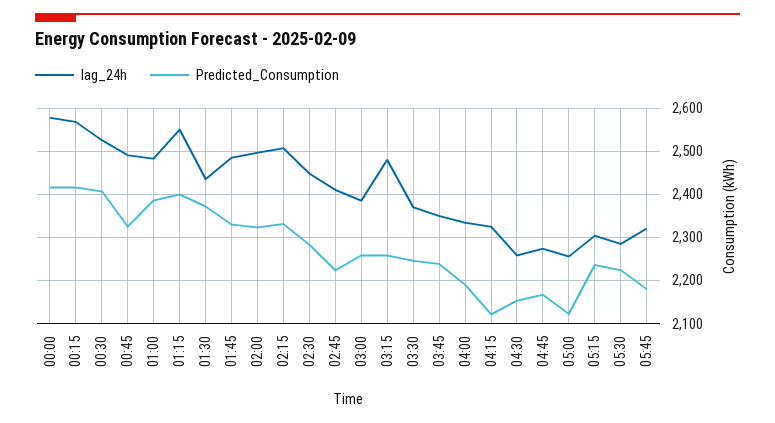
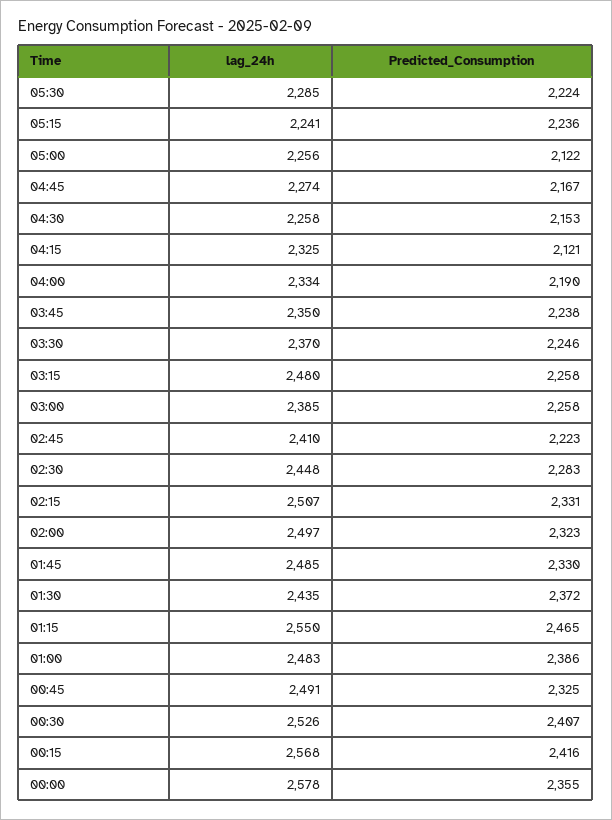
  {
    "lag_24h": {
      "00:00": 2578,
      "00:15": 2568,
      "00:30": 2526,
      "00:45": 2491,
      "01:00": 2483,
      "01:15": 2550,
      "01:30": 2435,
      "01:45": 2485,
      "02:00": 2497,
      "02:15": 2507,
      "02:30": 2448,
      "02:45": 2410,
      "03:00": 2385,
      "03:15": 2480,
      "03:30": 2370,
      "03:45": 2350,
      "04:00": 2334,
      "04:15": 2325,
      "04:30": 2258,
      "04:45": 2274,
      "05:00": 2256,
-     "05:15": 2300,
+     "05:15": 2241,
-     "05:30": 2285,
+     "05:30": 2285
-     "05:45": 2320
    },
    "Predicted_Consumption": {
-     "00:00": 2420,
+     "00:00": 2355,
      "00:15": 2416,
      "00:30": 2407,
      "00:45": 2325,
      "01:00": 2386,
-     "01:15": 2400,
+     "01:15": 2465,
      "01:30": 2372,
      "01:45": 2330,
      "02:00": 2323,
      "02:15": 2331,
      "02:30": 2283,
      "02:45": 2223,
      "03:00": 2258,
      "03:15": 2258,
      "03:30": 2246,
      "03:45": 2238,
      "04:00": 2190,
      "04:15": 2121,
      "04:30": 2153,
      "04:45": 2167,
      "05:00": 2122,
      "05:15": 2236,
-     "05:30": 2224,
+     "05:30": 2224
-     "05:45": 2180
    }
  }

